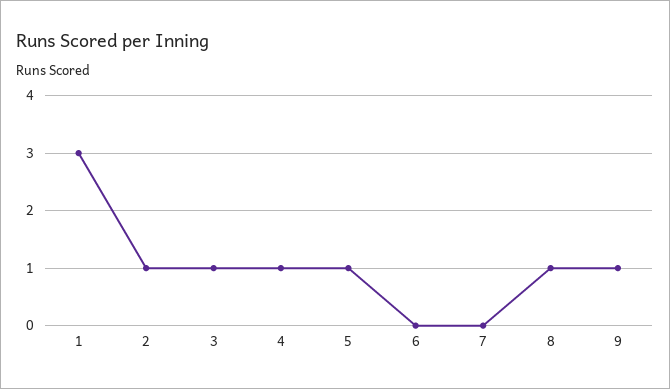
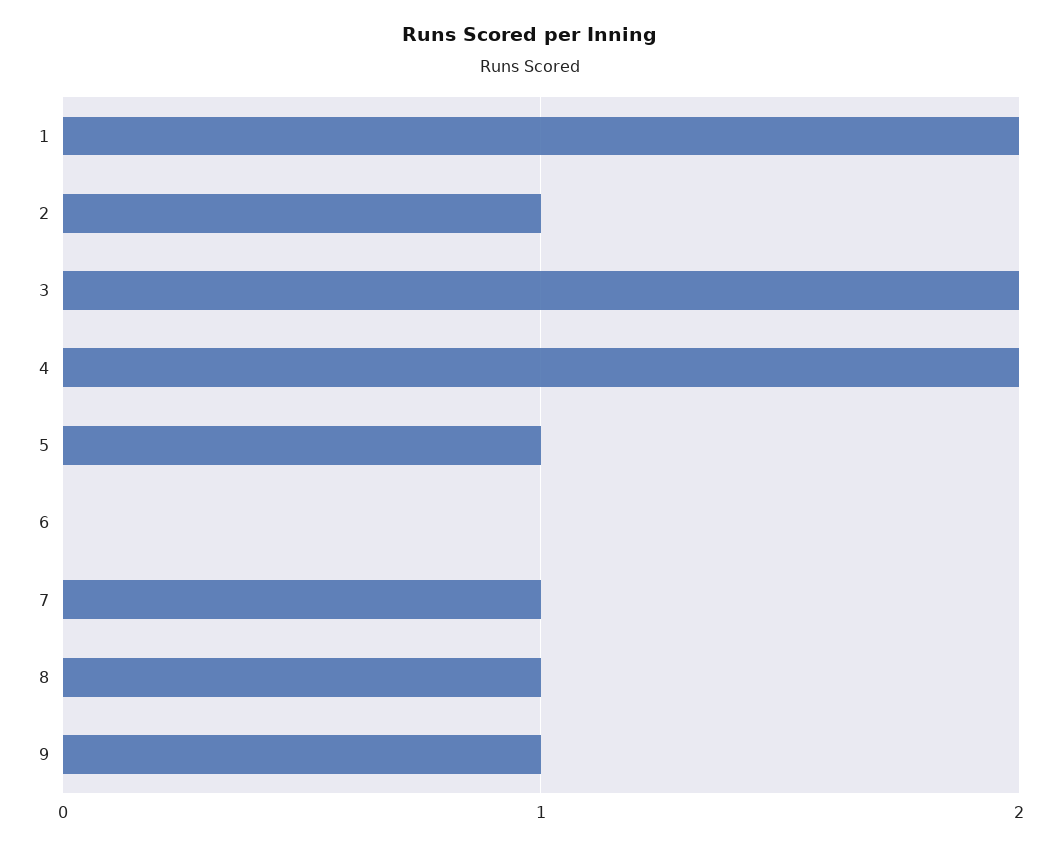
  {
-   "1": 3,
+   "1": 2,
    "2": 1,
-   "3": 1,
+   "3": 2,
-   "4": 1,
+   "4": 2,
    "5": 1,
    "6": 0,
-   "7": 0,
+   "7": 1,
    "8": 1,
    "9": 1
  }

